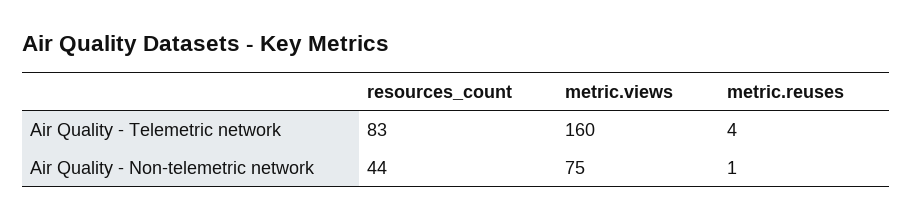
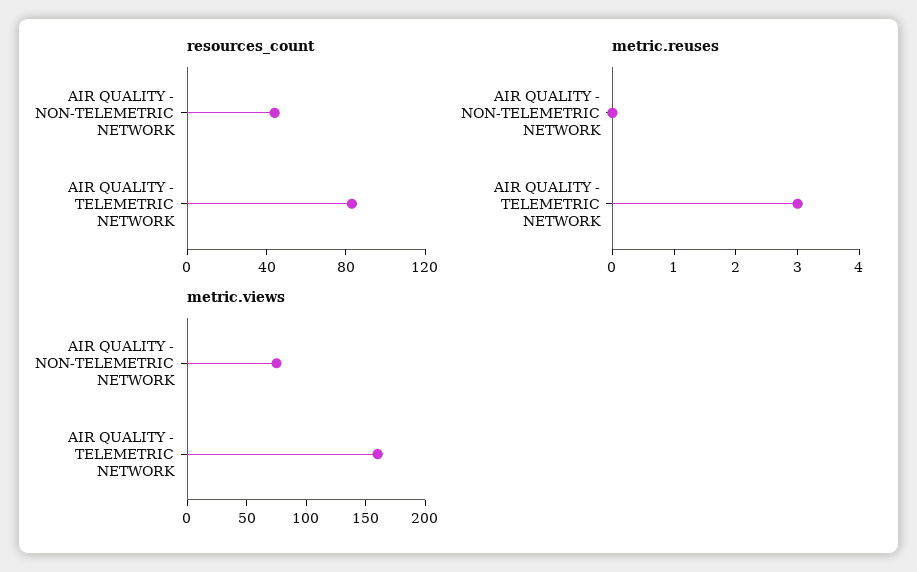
  {
    "resources_count": {
      "Air Quality - Telemetric network": 83,
      "Air Quality - Non-telemetric network": 44
    },
    "metric.views": {
      "Air Quality - Telemetric network": 160,
      "Air Quality - Non-telemetric network": 75
    },
    "metric.reuses": {
-     "Air Quality - Telemetric network": 4,
+     "Air Quality - Telemetric network": 3,
-     "Air Quality - Non-telemetric network": 1
+     "Air Quality - Non-telemetric network": 0
    }
  }

